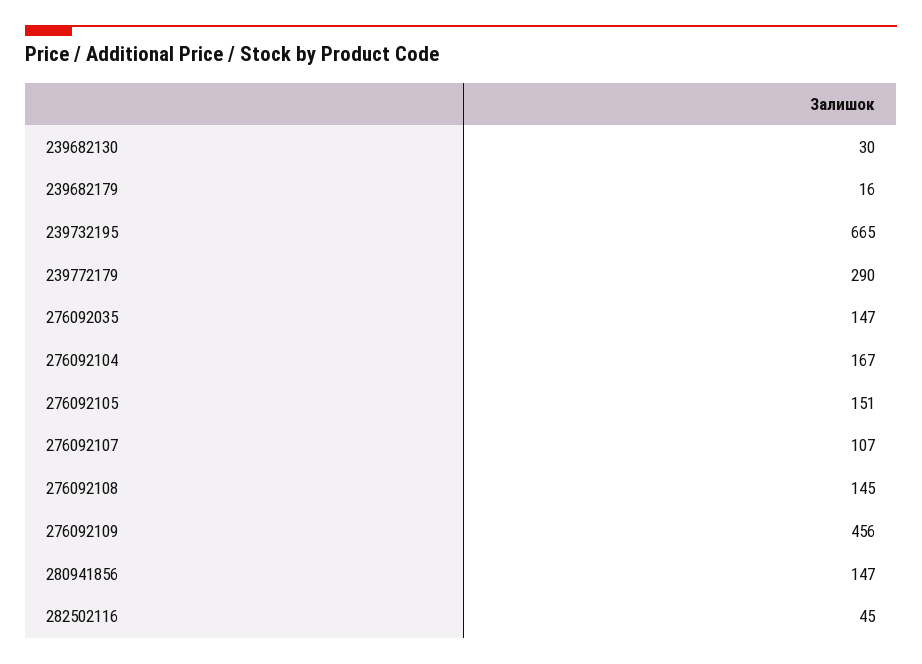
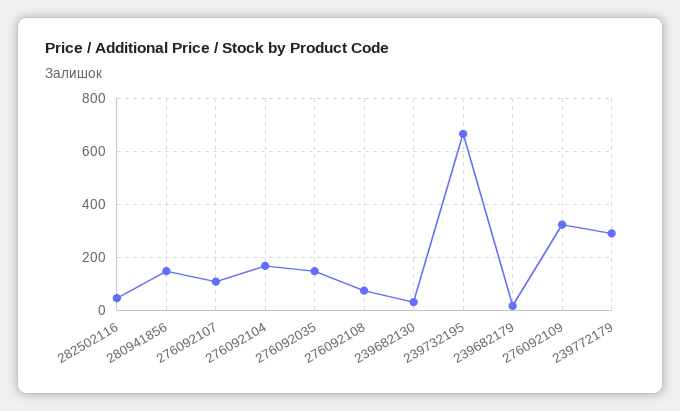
  {
    "239682130": 30,
    "239682179": 16,
    "239732195": 665,
    "239772179": 290,
    "276092035": 147,
    "276092104": 167,
-   "276092105": 151,
    "276092107": 107,
-   "276092108": 145,
+   "276092108": 75,
-   "276092109": 456,
+   "276092109": 325,
    "280941856": 147,
    "282502116": 45
  }

